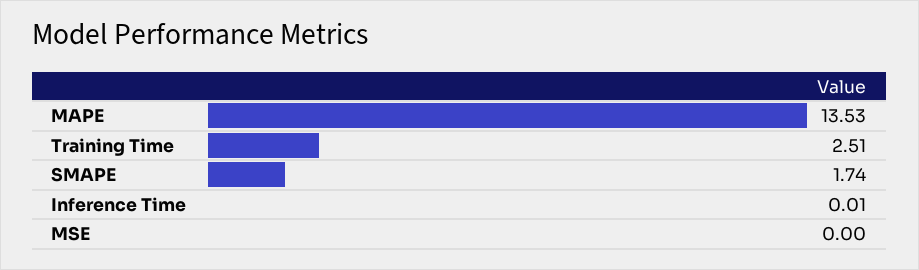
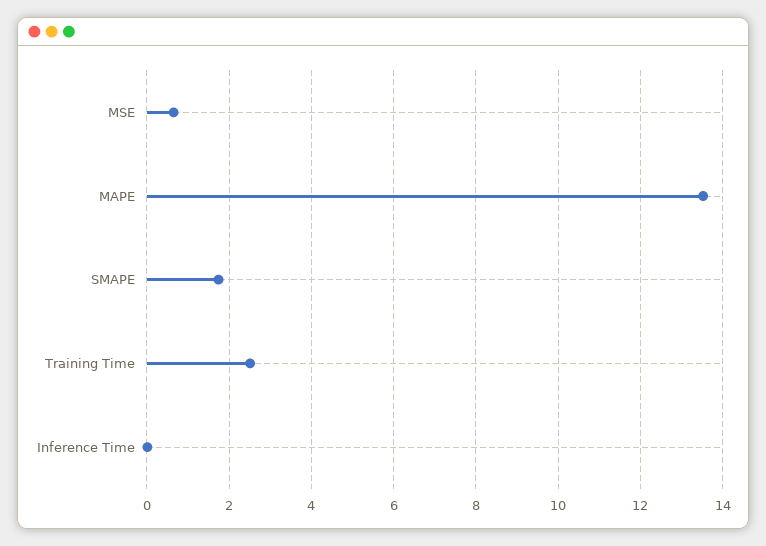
  {
    "MAPE": 13.53,
    "Training Time": 2.51,
    "SMAPE": 1.74,
    "Inference Time": 0.01,
-   "MSE": 0
+   "MSE": 0.6
  }

